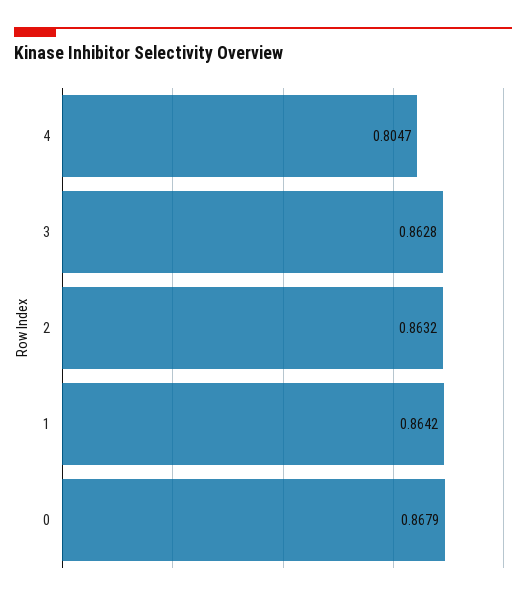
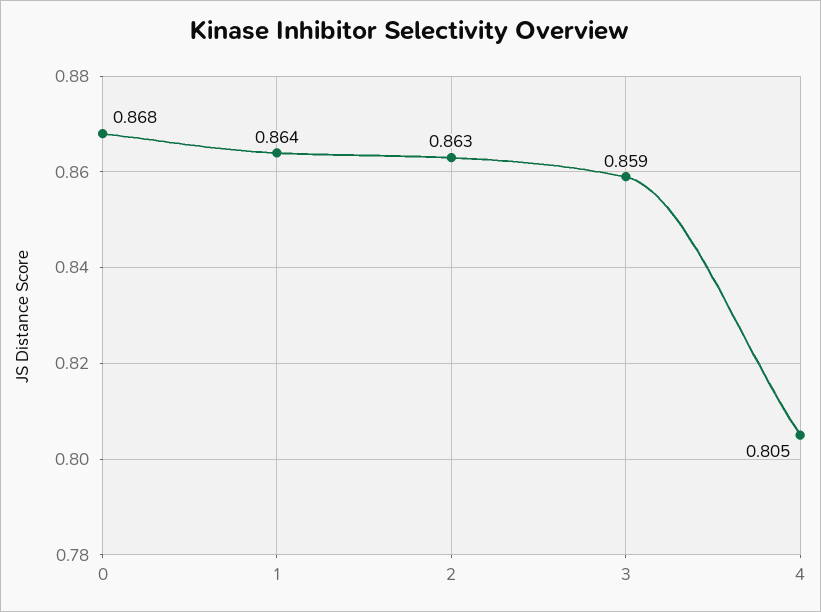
  {
    "4": 0.8047,
-   "3": 0.8628,
+   "3": 0.859,
    "2": 0.8632,
    "1": 0.8642,
    "0": 0.8679
  }

